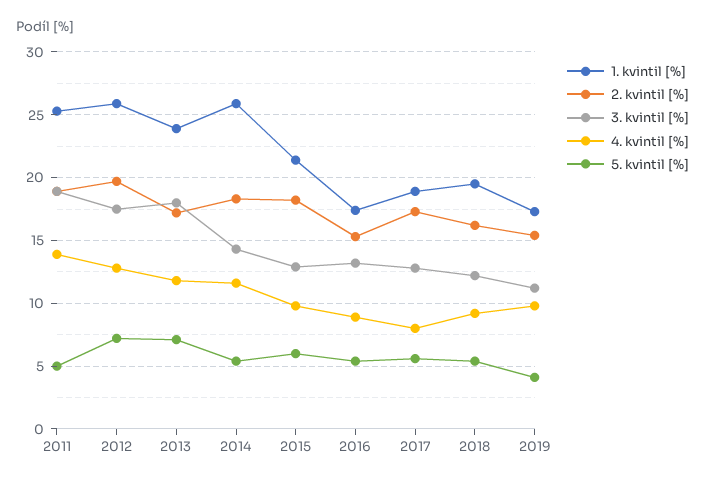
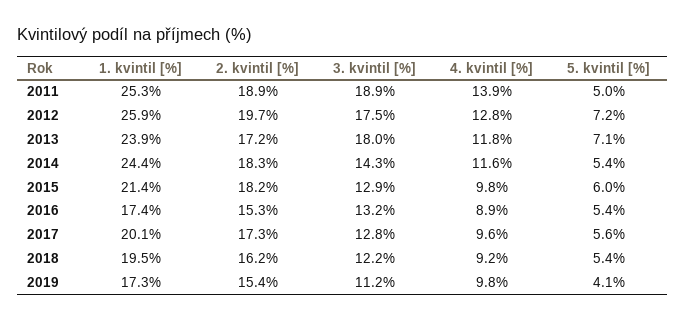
  {
    "1. kvintil [%]": {
      "2011": 25.3,
      "2012": 25.9,
      "2013": 23.9,
-     "2014": 26,
+     "2014": 24.4,
      "2015": 21.4,
      "2016": 17.4,
-     "2017": 19,
+     "2017": 20.1,
      "2018": 19.5,
      "2019": 17.3
    },
    "2. kvintil [%]": {
      "2011": 18.9,
      "2012": 19.7,
      "2013": 17.2,
      "2014": 18.3,
      "2015": 18.2,
      "2016": 15.3,
      "2017": 17.3,
      "2018": 16.2,
      "2019": 15.4
    },
    "3. kvintil [%]": {
      "2011": 18.9,
      "2012": 17.5,
      "2013": 18,
      "2014": 14.3,
      "2015": 12.9,
      "2016": 13.2,
      "2017": 12.8,
      "2018": 12.2,
      "2019": 11.2
    },
    "4. kvintil [%]": {
      "2011": 13.9,
      "2012": 12.8,
      "2013": 11.8,
      "2014": 11.6,
      "2015": 9.8,
      "2016": 8.9,
-     "2017": 8,
+     "2017": 9.6,
      "2018": 9.2,
      "2019": 9.8
    },
    "5. kvintil [%]": {
      "2011": 5,
      "2012": 7.2,
      "2013": 7.1,
      "2014": 5.4,
      "2015": 6,
      "2016": 5.4,
      "2017": 5.6,
      "2018": 5.4,
      "2019": 4.1
    }
  }

